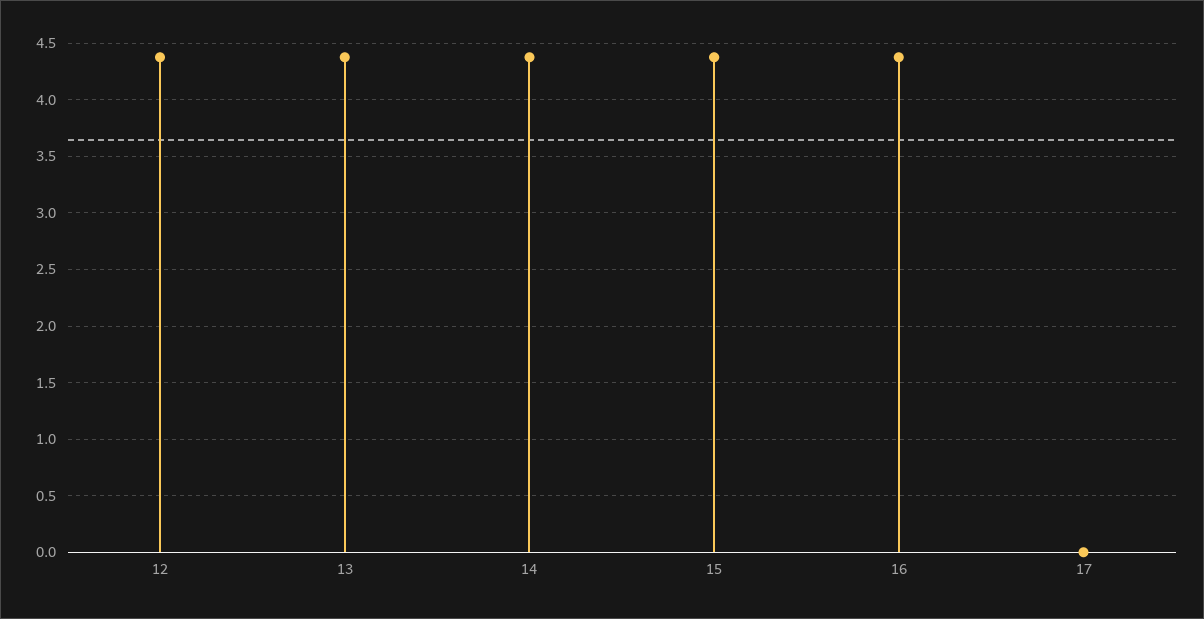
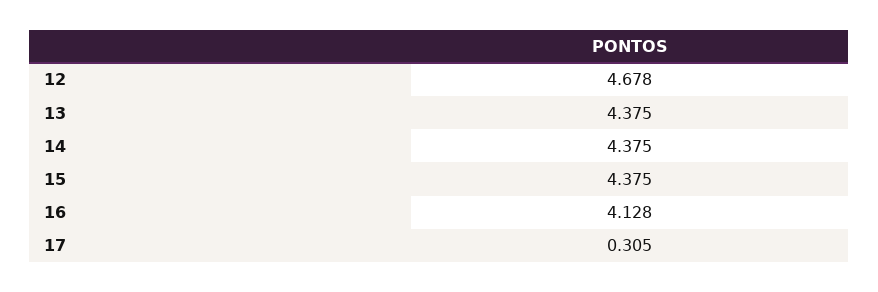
  {
-   "12": 4.4,
+   "12": 4.678,
    "13": 4.375,
    "14": 4.375,
    "15": 4.375,
-   "16": 4.4,
+   "16": 4.128,
-   "17": 0
+   "17": 0.305
  }

